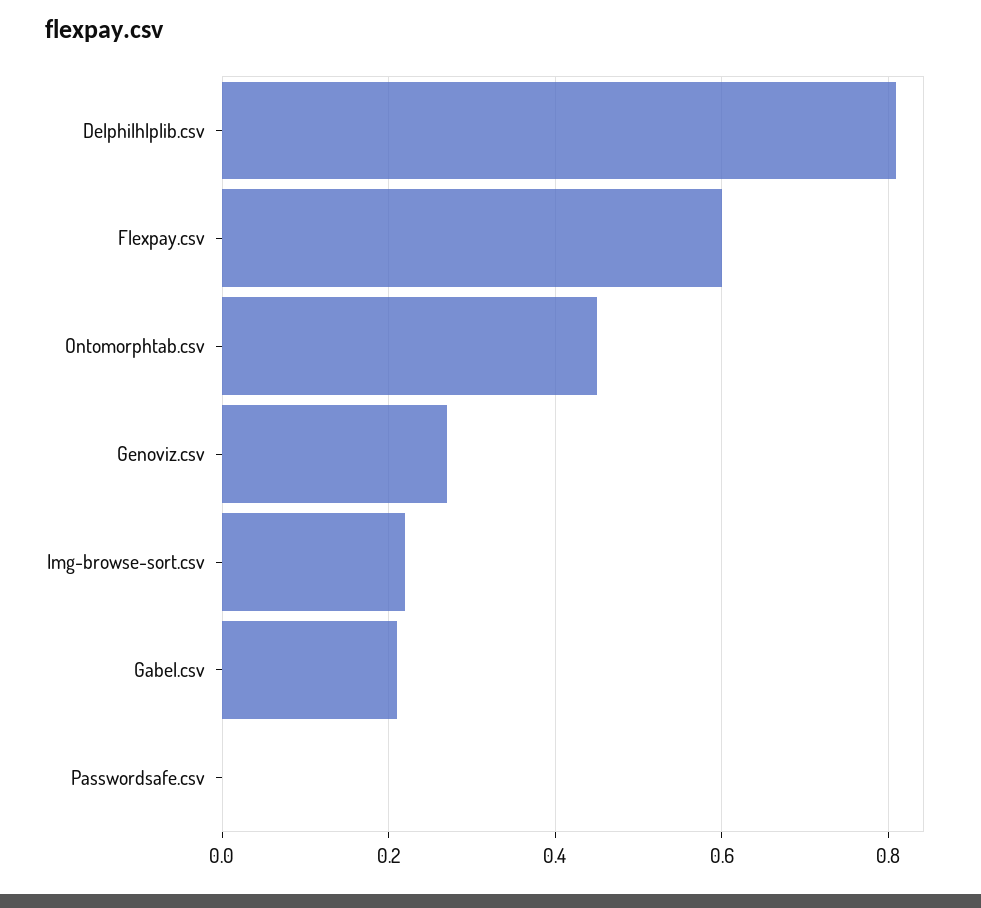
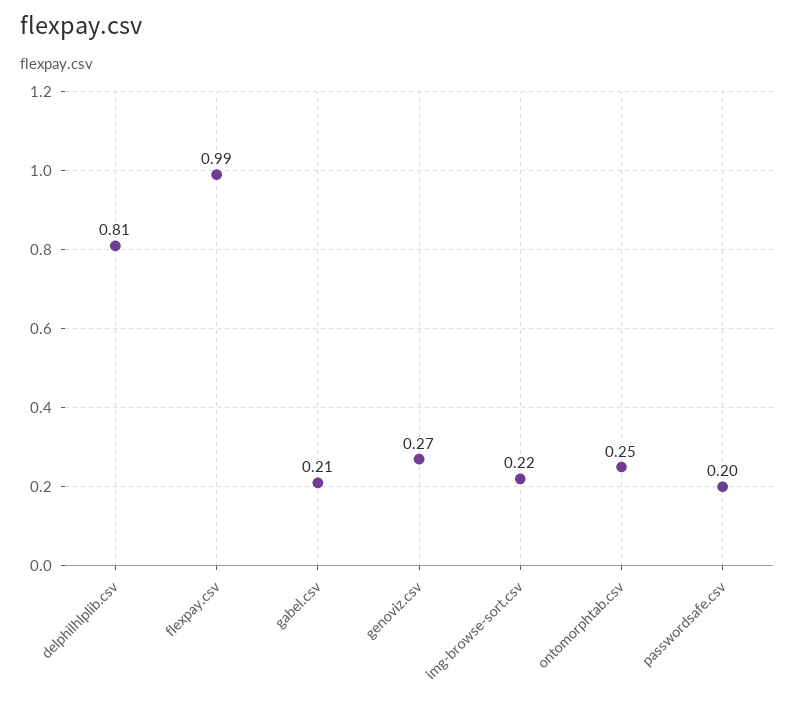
  {
    "Delphilhlplib.csv": 0.81,
-   "Flexpay.csv": 0.6,
+   "Flexpay.csv": 0.99,
-   "Ontomorphtab.csv": 0.45,
+   "Ontomorphtab.csv": 0.25,
    "Genoviz.csv": 0.27,
    "Img-browse-sort.csv": 0.22,
    "Gabel.csv": 0.21,
-   "Passwordsafe.csv": 0
+   "Passwordsafe.csv": 0.2
  }

